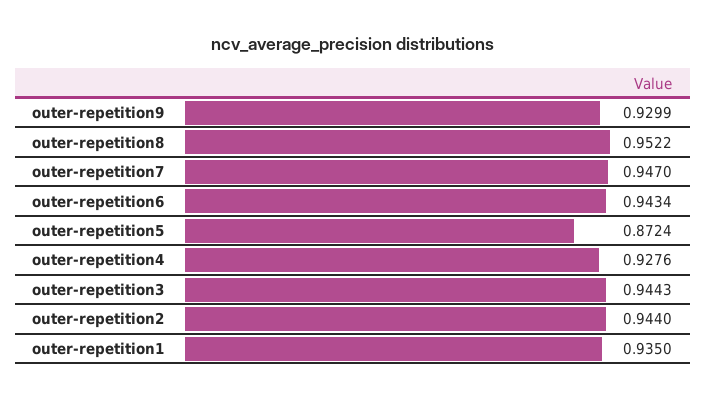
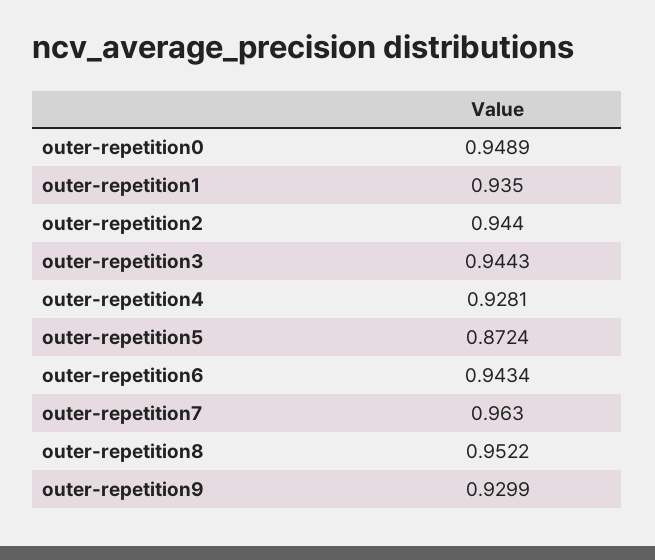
  {
    "outer-repetition9": 0.9299,
    "outer-repetition8": 0.9522,
-   "outer-repetition7": 0.947,
+   "outer-repetition7": 0.963,
    "outer-repetition6": 0.9434,
    "outer-repetition5": 0.8724,
-   "outer-repetition4": 0.9276,
+   "outer-repetition4": 0.9281,
    "outer-repetition3": 0.9443,
    "outer-repetition2": 0.944,
-   "outer-repetition1": 0.935
+   "outer-repetition1": 0.935,
+   "outer-repetition0": 0.9489
  }

